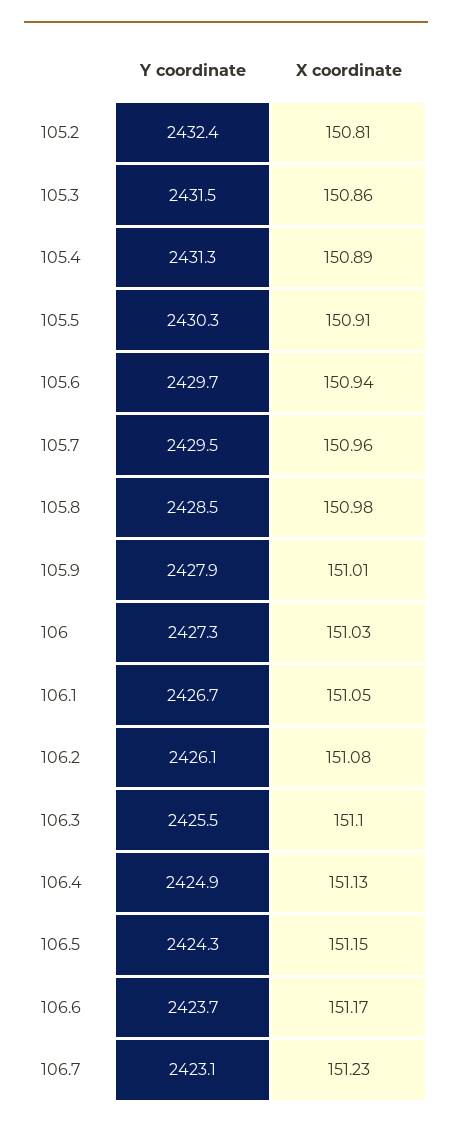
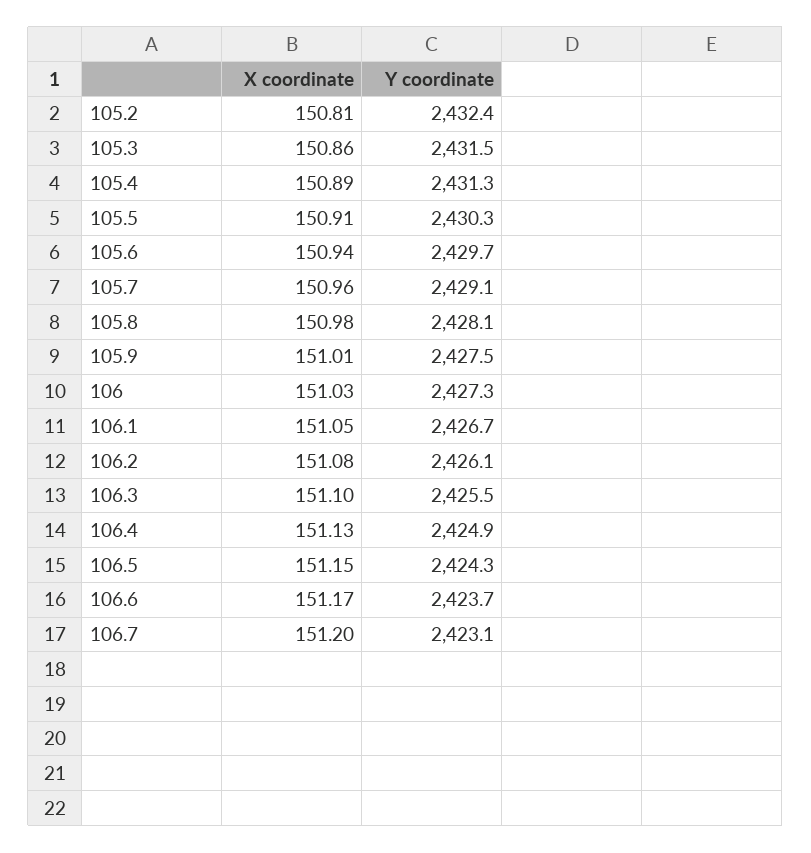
  {
    "Y coordinate": {
      "105.2": 2432.4,
      "105.3": 2431.5,
      "105.4": 2431.3,
      "105.5": 2430.3,
      "105.6": 2429.7,
-     "105.7": 2429.5,
+     "105.7": 2429.1,
-     "105.8": 2428.5,
+     "105.8": 2428.1,
-     "105.9": 2427.9,
+     "105.9": 2427.5,
      "106": 2427.3,
      "106.1": 2426.7,
      "106.2": 2426.1,
      "106.3": 2425.5,
      "106.4": 2424.9,
      "106.5": 2424.3,
      "106.6": 2423.7,
      "106.7": 2423.1
    },
    "X coordinate": {
      "105.2": 150.81,
      "105.3": 150.86,
      "105.4": 150.89,
      "105.5": 150.91,
      "105.6": 150.94,
      "105.7": 150.96,
      "105.8": 150.98,
      "105.9": 151.01,
      "106": 151.03,
      "106.1": 151.05,
      "106.2": 151.08,
      "106.3": 151.1,
      "106.4": 151.13,
      "106.5": 151.15,
      "106.6": 151.17,
-     "106.7": 151.23
+     "106.7": 151.2
    }
  }

